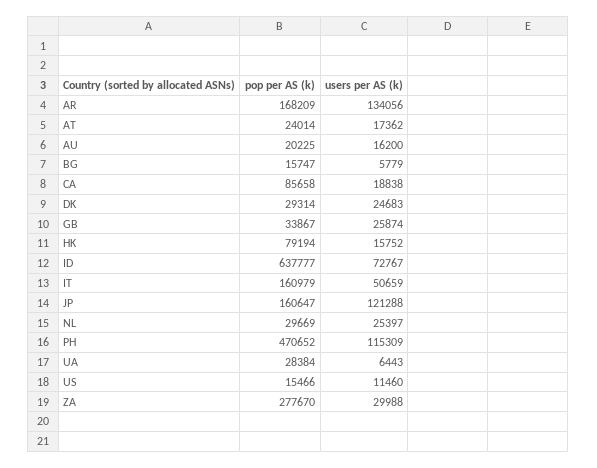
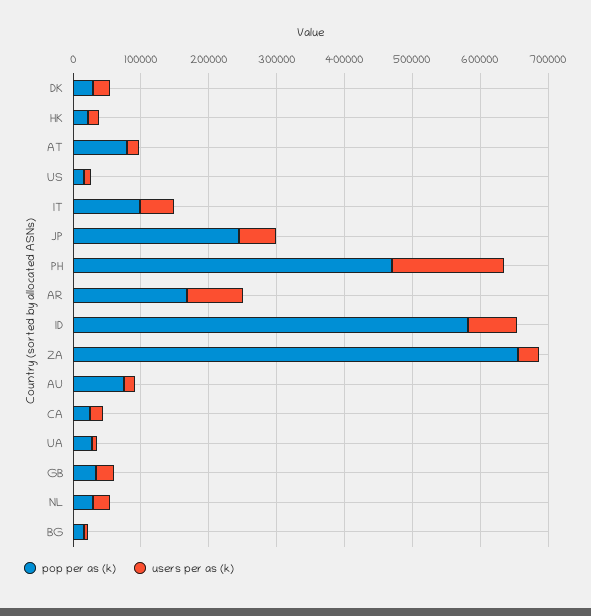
  {
    "pop per AS (k)": {
      "AR": 168209,
-     "AT": 24014,
+     "AT": 80000,
-     "AU": 20225,
+     "AU": 80000,
      "BG": 15747,
-     "CA": 85658,
+     "CA": 20000,
      "DK": 29314,
      "GB": 33867,
-     "HK": 79194,
+     "HK": 20000,
-     "ID": 637777,
+     "ID": 580000,
-     "IT": 160979,
+     "IT": 100000,
-     "JP": 160647,
+     "JP": 240000,
      "NL": 29669,
      "PH": 470652,
      "UA": 28384,
      "US": 15466,
-     "ZA": 277670
+     "ZA": 660000
    },
    "users per AS (k)": {
-     "AR": 134056,
+     "AR": 80000,
      "AT": 17362,
      "AU": 16200,
      "BG": 5779,
      "CA": 18838,
      "DK": 24683,
      "GB": 25874,
      "HK": 15752,
      "ID": 72767,
      "IT": 50659,
-     "JP": 121288,
+     "JP": 60000,
      "NL": 25397,
-     "PH": 115309,
+     "PH": 160000,
      "UA": 6443,
      "US": 11460,
      "ZA": 29988
    }
  }

